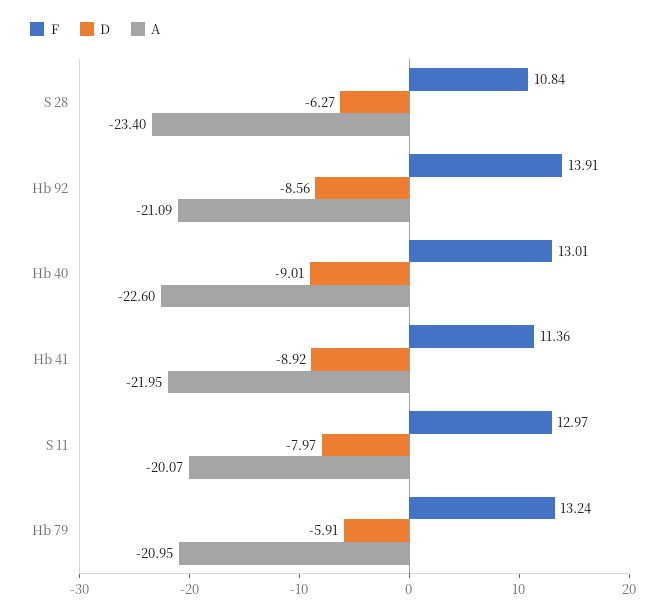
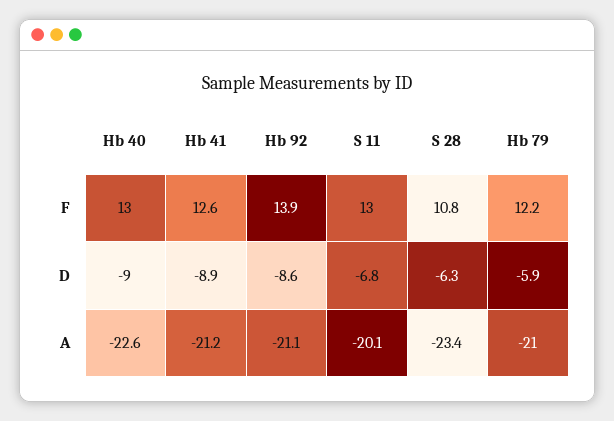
  {
    "F": {
      "S 28": 10.84,
      "Hb 92": 13.91,
      "Hb 40": 13.01,
-     "Hb 41": 11.36,
+     "Hb 41": 12.6,
      "S 11": 12.97,
-     "Hb 79": 13.24
+     "Hb 79": 12.2
    },
    "D": {
      "S 28": -6.27,
      "Hb 92": -8.56,
      "Hb 40": -9.01,
      "Hb 41": -8.92,
-     "S 11": -7.97,
+     "S 11": -6.8,
      "Hb 79": -5.91
    },
    "A": {
      "S 28": -23.4,
      "Hb 92": -21.09,
      "Hb 40": -22.6,
-     "Hb 41": -21.95,
+     "Hb 41": -21.2,
      "S 11": -20.07,
      "Hb 79": -20.95
    }
  }

